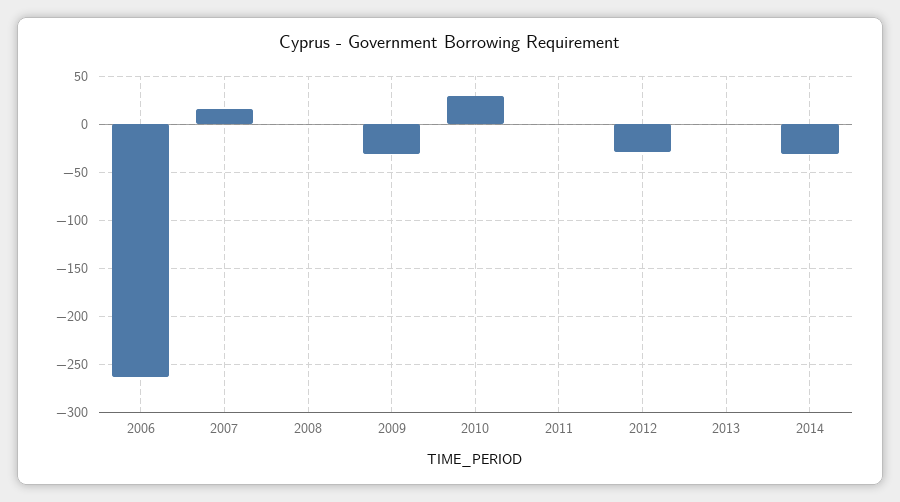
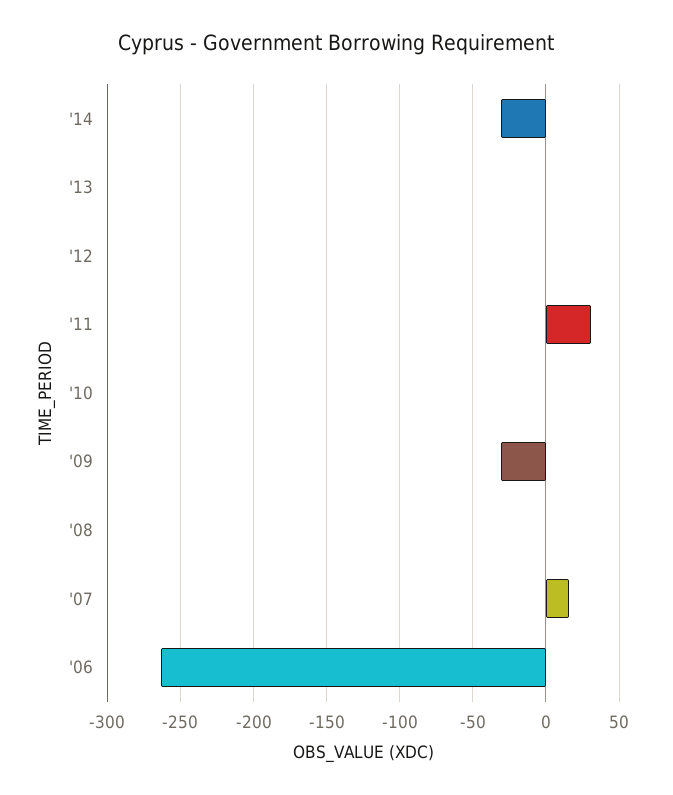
  {
    "2006": -265,
    "2007": 15,
    "2008": 0,
    "2009": -30,
-   "2010": 30,
+   "2010": 0,
-   "2011": 0,
+   "2011": 30,
-   "2012": -30,
+   "2012": 0,
    "2013": 0,
    "2014": -30
  }

